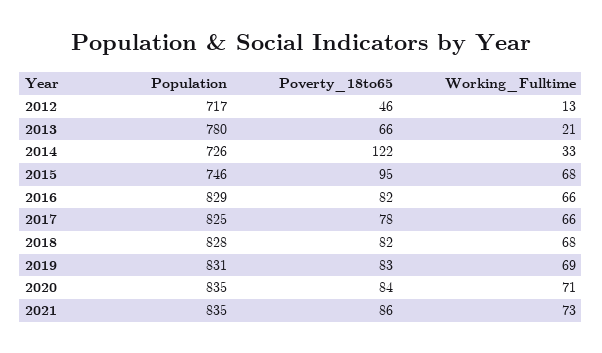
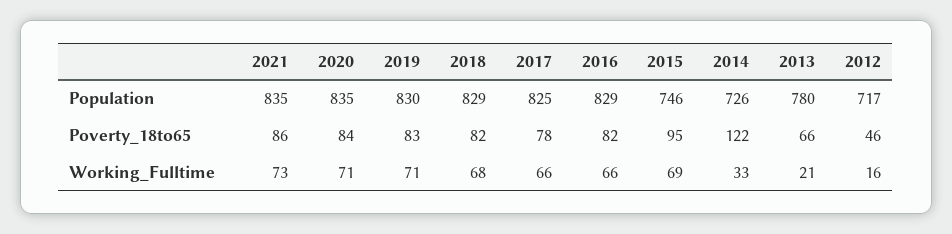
  {
    "Population": {
      "2012": 717,
      "2013": 780,
      "2014": 726,
      "2015": 746,
      "2016": 829,
      "2017": 825,
-     "2018": 828,
+     "2018": 829,
-     "2019": 831,
+     "2019": 830,
      "2020": 835,
      "2021": 835
    },
    "Poverty_18to65": {
      "2012": 46,
      "2013": 66,
      "2014": 122,
      "2015": 95,
      "2016": 82,
      "2017": 78,
      "2018": 82,
      "2019": 83,
      "2020": 84,
      "2021": 86
    },
    "Working_Fulltime": {
-     "2012": 13,
+     "2012": 16,
      "2013": 21,
      "2014": 33,
-     "2015": 68,
+     "2015": 69,
      "2016": 66,
      "2017": 66,
      "2018": 68,
-     "2019": 69,
+     "2019": 71,
      "2020": 71,
      "2021": 73
    }
  }

